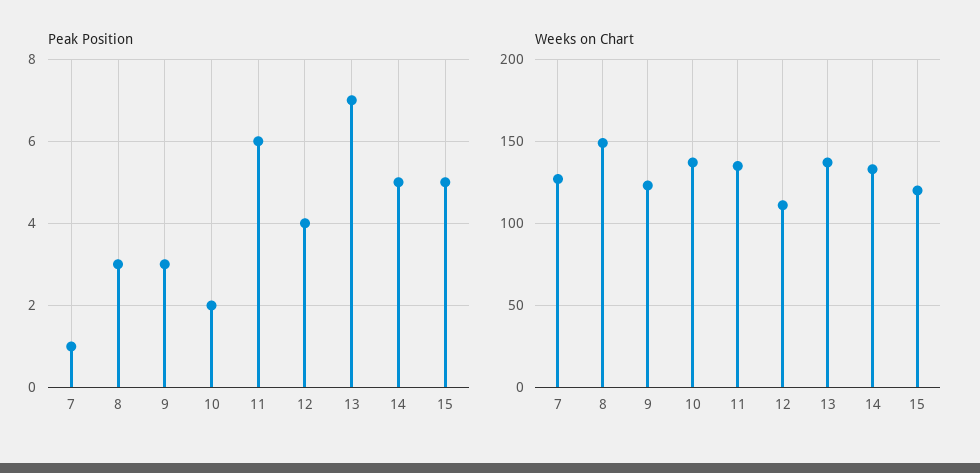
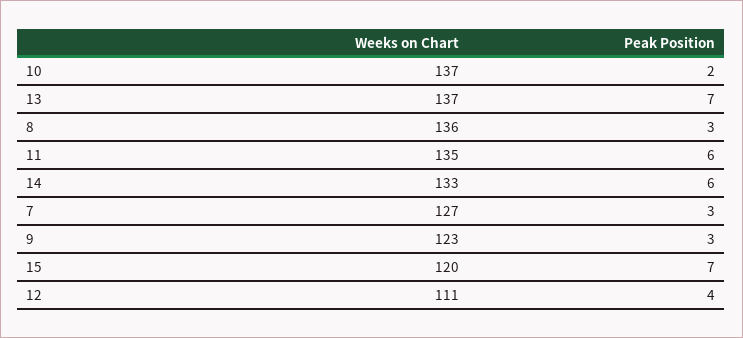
  {
    "Peak Position": {
-     "7": 1,
+     "7": 3,
      "8": 3,
      "9": 3,
      "10": 2,
      "11": 6,
      "12": 4,
      "13": 7,
-     "14": 5,
+     "14": 6,
-     "15": 5
+     "15": 7
    },
    "Weeks on Chart": {
      "7": 127,
-     "8": 150,
+     "8": 136,
      "9": 123,
      "10": 137,
      "11": 135,
      "12": 111,
      "13": 137,
      "14": 133,
      "15": 120
    }
  }

